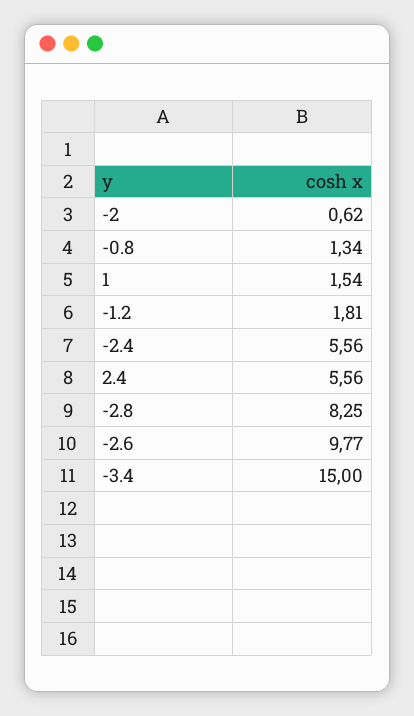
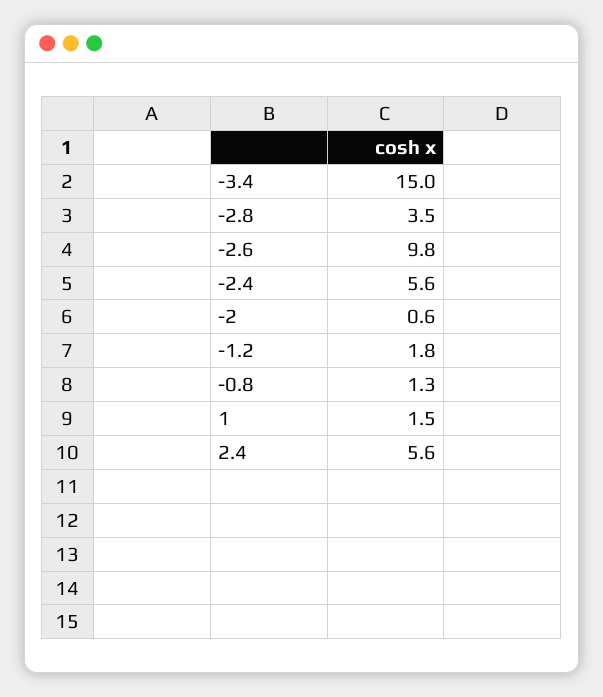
  {
    "-2": 0.62,
    "-0.8": 1.34,
    "1": 1.54,
    "-1.2": 1.81,
    "-2.4": 5.56,
    "2.4": 5.56,
-   "-2.8": 8.25,
+   "-2.8": 3.5,
    "-2.6": 9.77,
    "-3.4": 15
  }

